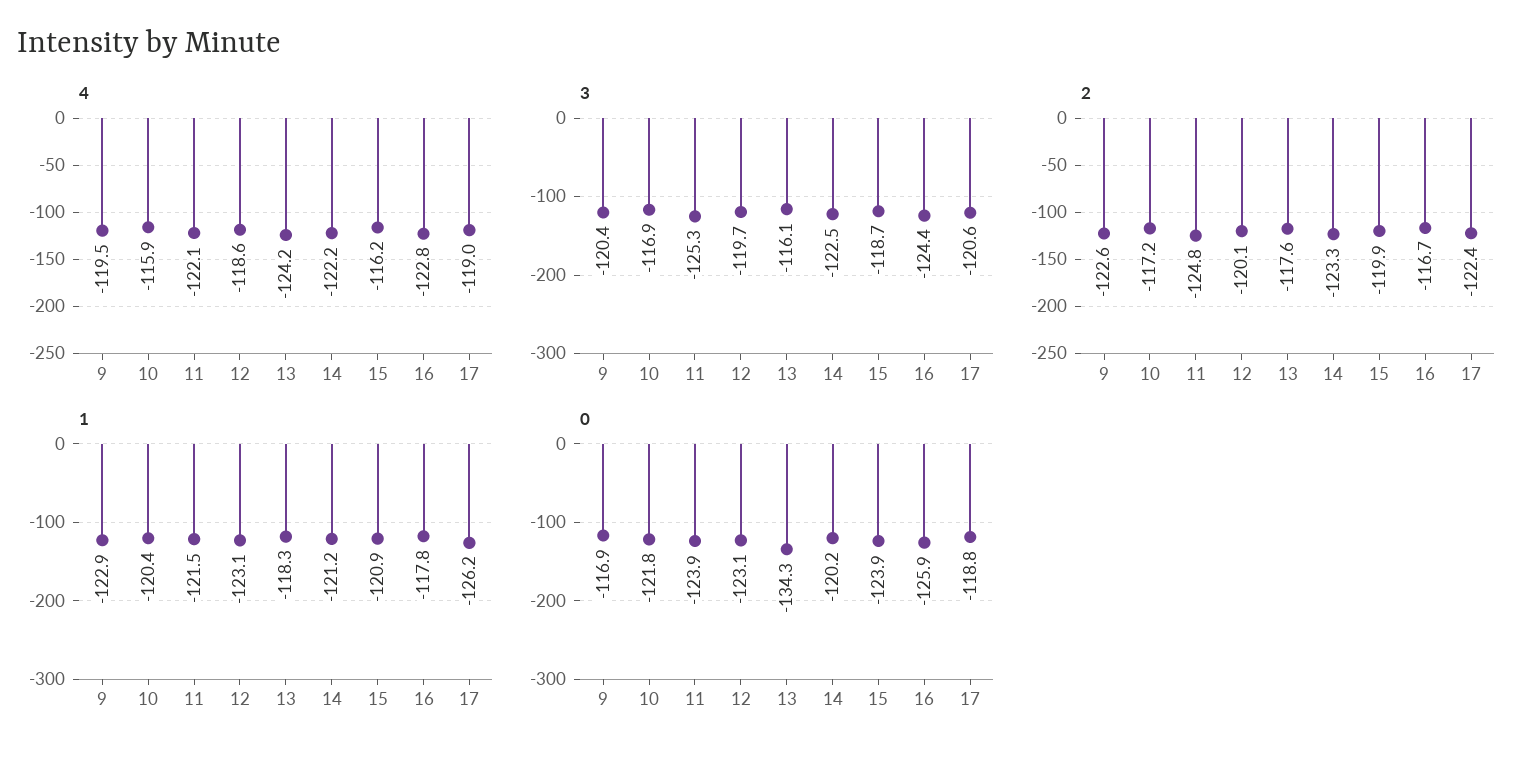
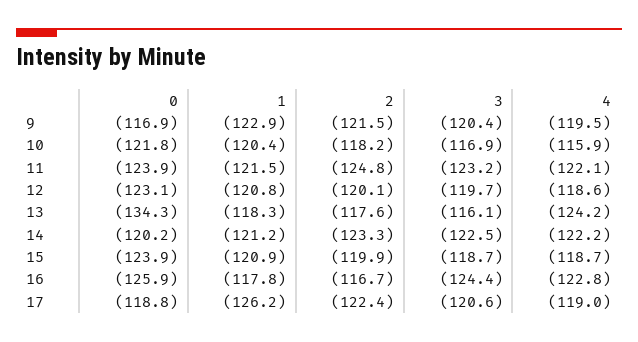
  {
    "4": {
      "9": -119.5,
      "10": -115.9,
      "11": -122.1,
      "12": -118.6,
      "13": -124.2,
      "14": -122.2,
-     "15": -116.2,
+     "15": -118.7,
      "16": -122.8,
      "17": -119
    },
    "3": {
      "9": -120.4,
      "10": -116.9,
-     "11": -125.3,
+     "11": -123.2,
      "12": -119.7,
      "13": -116.1,
      "14": -122.5,
      "15": -118.7,
      "16": -124.4,
      "17": -120.6
    },
    "2": {
-     "9": -122.6,
+     "9": -121.5,
-     "10": -117.2,
+     "10": -118.2,
      "11": -124.8,
      "12": -120.1,
      "13": -117.6,
      "14": -123.3,
      "15": -119.9,
      "16": -116.7,
      "17": -122.4
    },
    "1": {
      "9": -122.9,
      "10": -120.4,
      "11": -121.5,
-     "12": -123.1,
+     "12": -120.8,
      "13": -118.3,
      "14": -121.2,
      "15": -120.9,
      "16": -117.8,
      "17": -126.2
    },
    "0": {
      "9": -116.9,
      "10": -121.8,
      "11": -123.9,
      "12": -123.1,
      "13": -134.3,
      "14": -120.2,
      "15": -123.9,
      "16": -125.9,
      "17": -118.8
    }
  }

